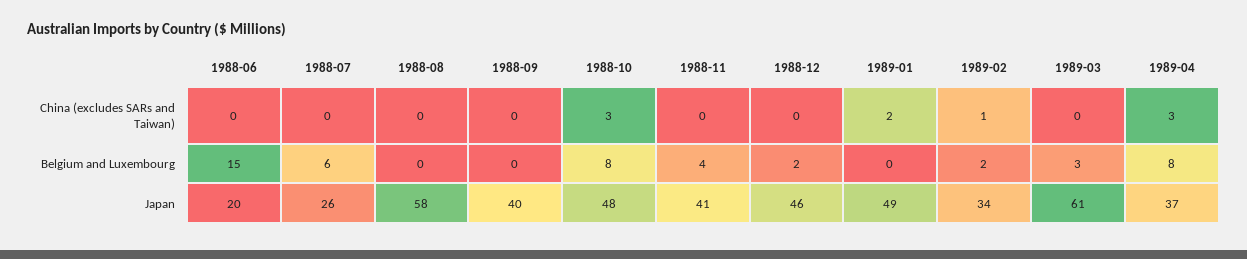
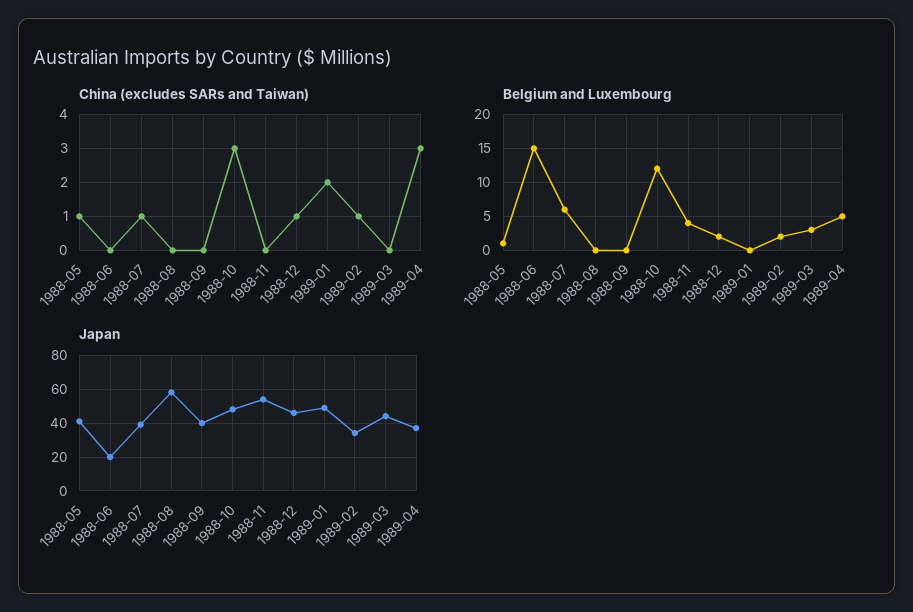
  {
    "China (excludes SARs and Taiwan)": {
      "1988-06": 0,
-     "1988-07": 0,
+     "1988-07": 1,
      "1988-08": 0,
      "1988-09": 0,
      "1988-10": 3,
      "1988-11": 0,
-     "1988-12": 0,
+     "1988-12": 1,
      "1989-01": 2,
      "1989-02": 1,
      "1989-03": 0,
-     "1989-04": 3
+     "1989-04": 3,
+     "1988-05": 1
    },
    "Belgium and Luxembourg": {
      "1988-06": 15,
      "1988-07": 6,
      "1988-08": 0,
      "1988-09": 0,
-     "1988-10": 8,
+     "1988-10": 12,
      "1988-11": 4,
      "1988-12": 2,
      "1989-01": 0,
      "1989-02": 2,
      "1989-03": 3,
-     "1989-04": 8
+     "1989-04": 5,
+     "1988-05": 1
    },
    "Japan": {
      "1988-06": 20,
-     "1988-07": 26,
+     "1988-07": 40,
      "1988-08": 58,
      "1988-09": 40,
      "1988-10": 48,
-     "1988-11": 41,
+     "1988-11": 55,
      "1988-12": 46,
      "1989-01": 49,
      "1989-02": 34,
-     "1989-03": 61,
+     "1989-03": 45,
-     "1989-04": 37
+     "1989-04": 37,
+     "1988-05": 40
    }
  }

